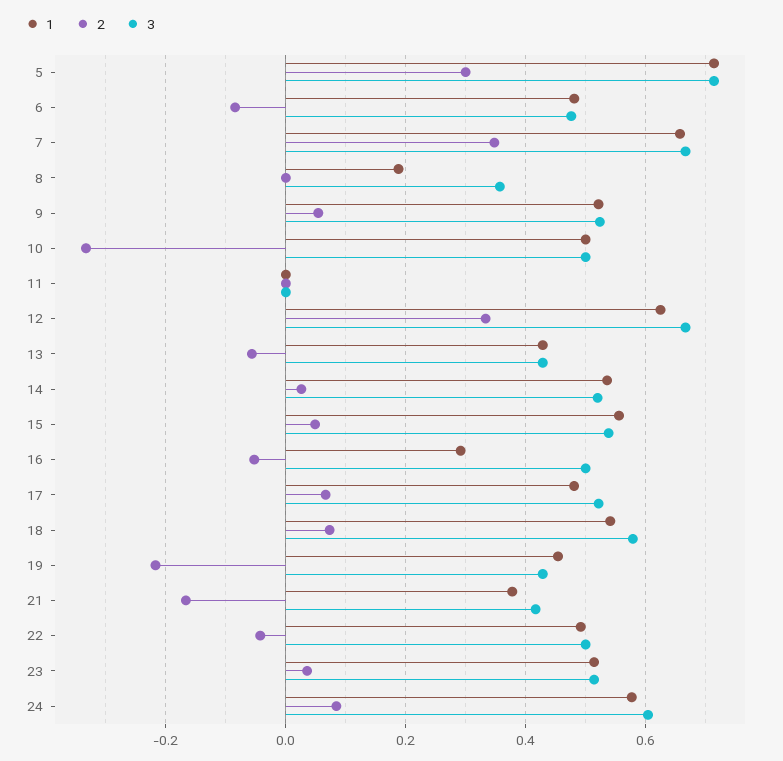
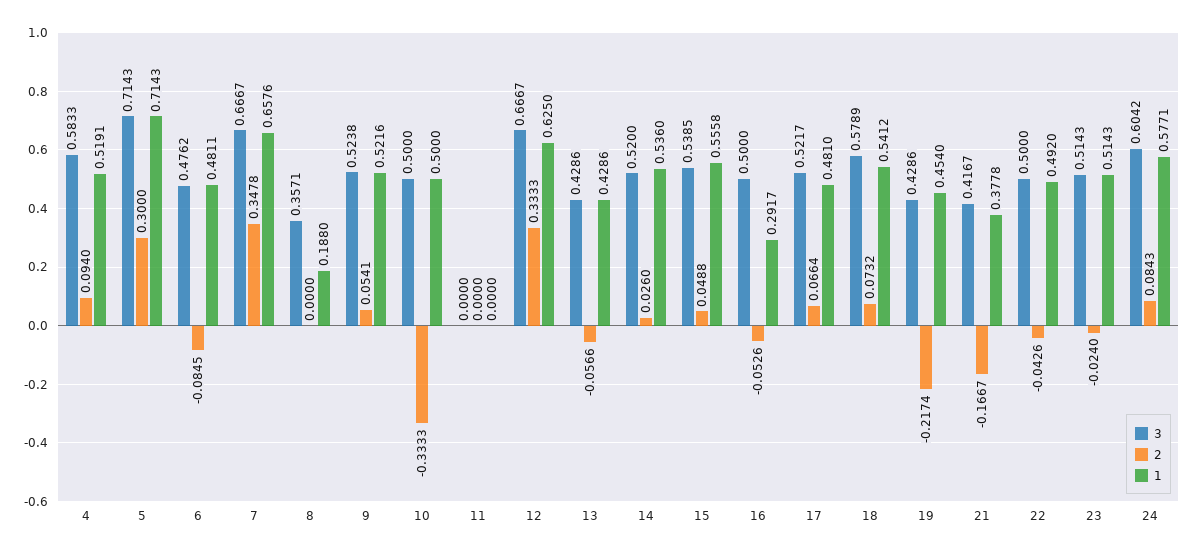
  {
    "1": {
      "5": 0.7143,
      "6": 0.4811,
      "7": 0.6576,
      "8": 0.188,
      "9": 0.5216,
      "10": 0.5,
      "11": 0,
      "12": 0.625,
      "13": 0.4286,
      "14": 0.536,
      "15": 0.5558,
      "16": 0.2917,
      "17": 0.481,
      "18": 0.5412,
      "19": 0.454,
      "21": 0.3778,
      "22": 0.492,
      "23": 0.5143,
-     "24": 0.5771
+     "24": 0.5771,
+     "4": 0.5191
    },
    "2": {
      "5": 0.3,
      "6": -0.0845,
      "7": 0.3478,
      "8": 0,
      "9": 0.0541,
      "10": -0.3333,
      "11": 0,
      "12": 0.3333,
      "13": -0.0566,
      "14": 0.026,
      "15": 0.0488,
      "16": -0.0526,
      "17": 0.0664,
      "18": 0.0732,
      "19": -0.2174,
      "21": -0.1667,
      "22": -0.0426,
-     "23": 0.04,
+     "23": -0.024,
-     "24": 0.0843
+     "24": 0.0843,
+     "4": 0.094
    },
    "3": {
      "5": 0.7143,
      "6": 0.4762,
      "7": 0.6667,
      "8": 0.3571,
      "9": 0.5238,
      "10": 0.5,
      "11": 0,
      "12": 0.6667,
      "13": 0.4286,
      "14": 0.52,
      "15": 0.5385,
      "16": 0.5,
      "17": 0.5217,
      "18": 0.5789,
      "19": 0.4286,
      "21": 0.4167,
      "22": 0.5,
      "23": 0.5143,
-     "24": 0.6042
+     "24": 0.6042,
+     "4": 0.5833
    }
  }

